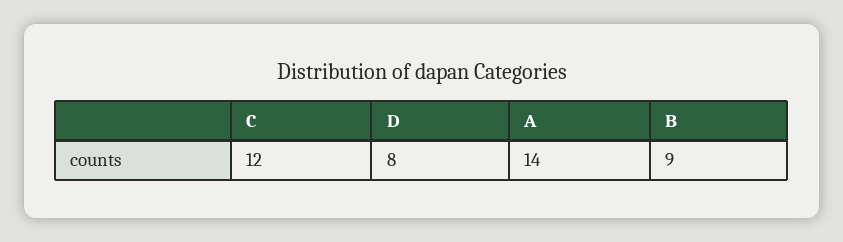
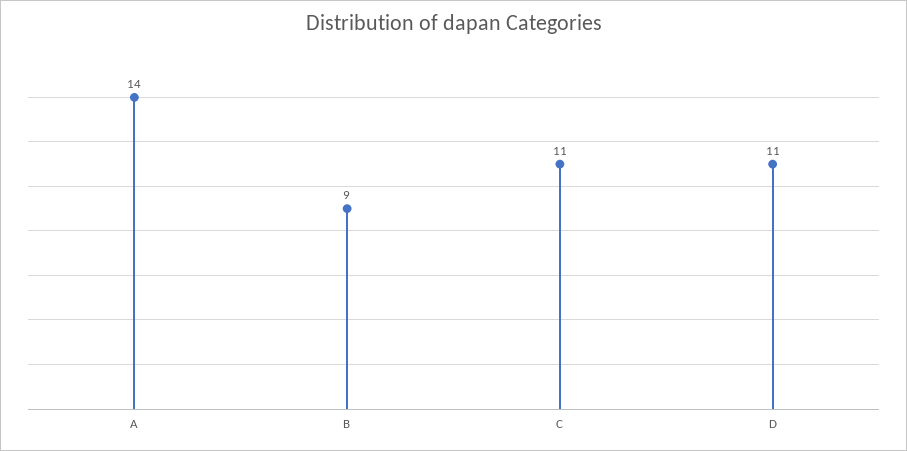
  {
-   "C": 12,
+   "C": 11,
-   "D": 8,
+   "D": 11,
    "A": 14,
    "B": 9
  }

